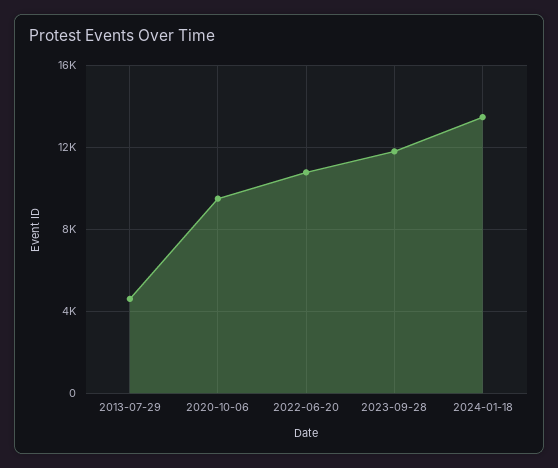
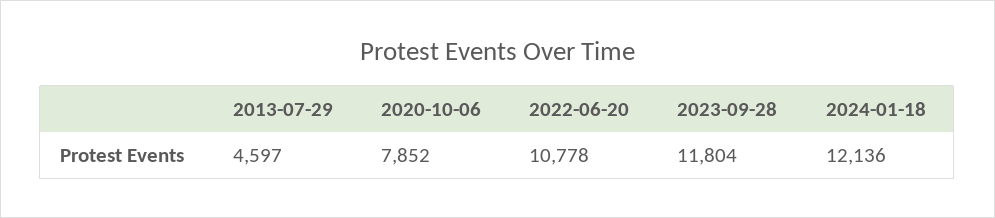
  {
    "2013-07-29": 4597,
-   "2020-10-06": 9500,
+   "2020-10-06": 7852,
    "2022-06-20": 10778,
    "2023-09-28": 11804,
-   "2024-01-18": 13500
+   "2024-01-18": 12136
  }

